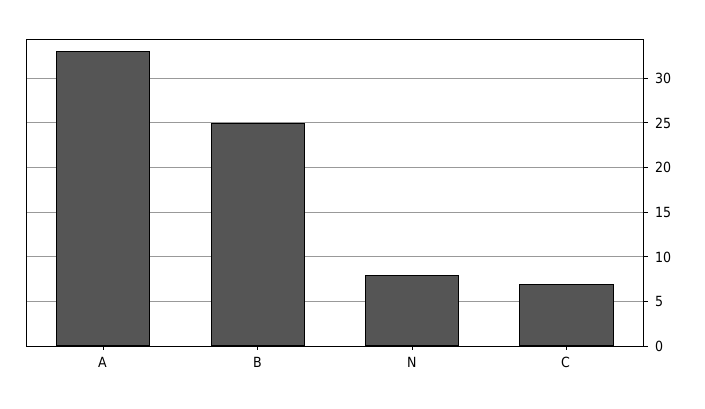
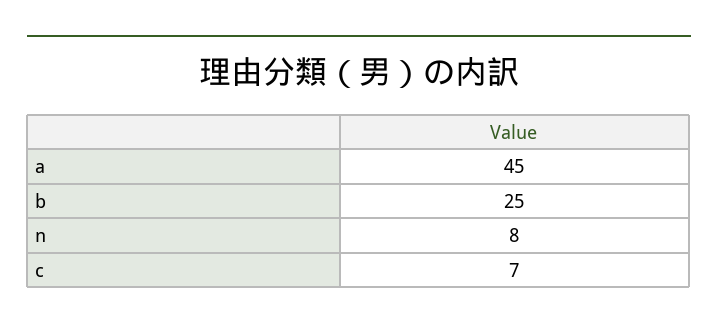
  {
-   "A": 33,
+   "A": 45,
    "B": 25,
    "N": 8,
    "C": 7
  }

